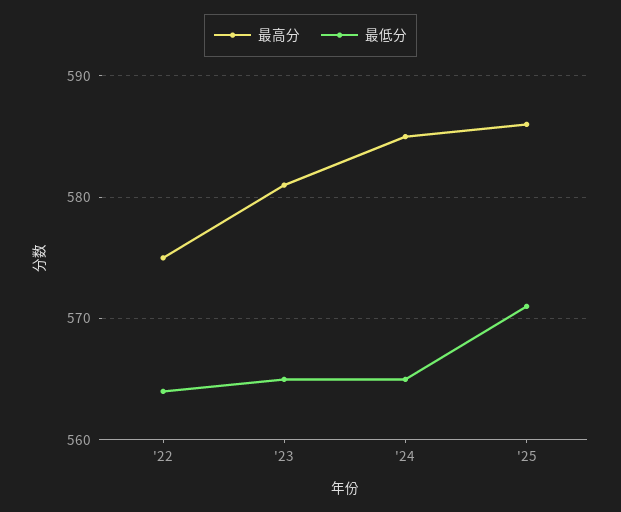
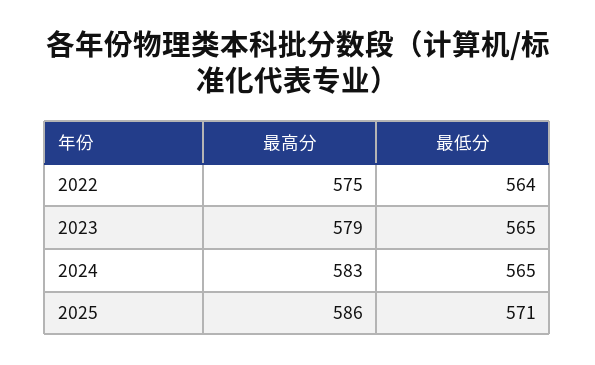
  {
    "最高分": {
      "'22": 575,
-     "'23": 581,
+     "'23": 579,
-     "'24": 585,
+     "'24": 583,
      "'25": 586
    },
    "最低分": {
      "'22": 564,
      "'23": 565,
      "'24": 565,
      "'25": 571
    }
  }

